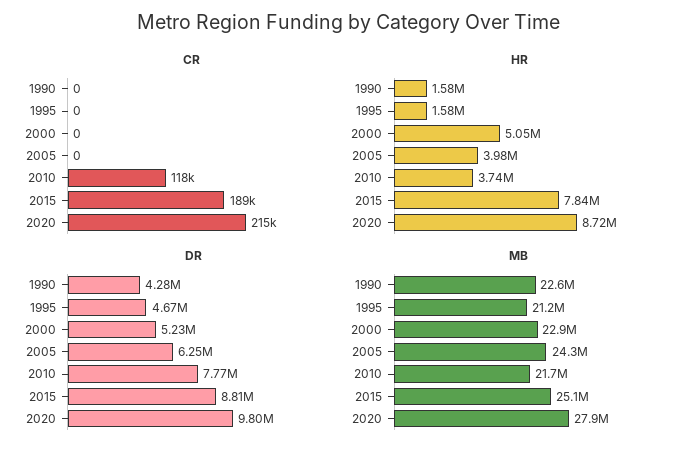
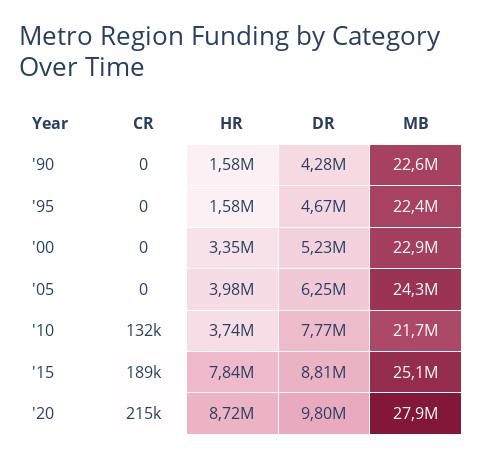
  {
    "CR": {
      "1990": 0,
      "1995": 0,
      "2000": 0,
      "2005": 0,
-     "2010": 118000,
+     "2010": 132000,
      "2015": 189000,
      "2020": 215000
    },
    "HR": {
      "1990": 1580000,
      "1995": 1580000,
-     "2000": 5050000,
+     "2000": 3350000,
      "2005": 3980000,
      "2010": 3740000,
      "2015": 7840000,
      "2020": 8720000
    },
    "DR": {
      "1990": 4280000,
      "1995": 4670000,
      "2000": 5230000,
      "2005": 6250000,
      "2010": 7770000,
      "2015": 8810000,
      "2020": 9800000
    },
    "MB": {
      "1990": 22600000,
-     "1995": 21200000,
+     "1995": 22400000,
      "2000": 22900000,
      "2005": 24300000,
      "2010": 21700000,
      "2015": 25100000,
      "2020": 27900000
    }
  }

